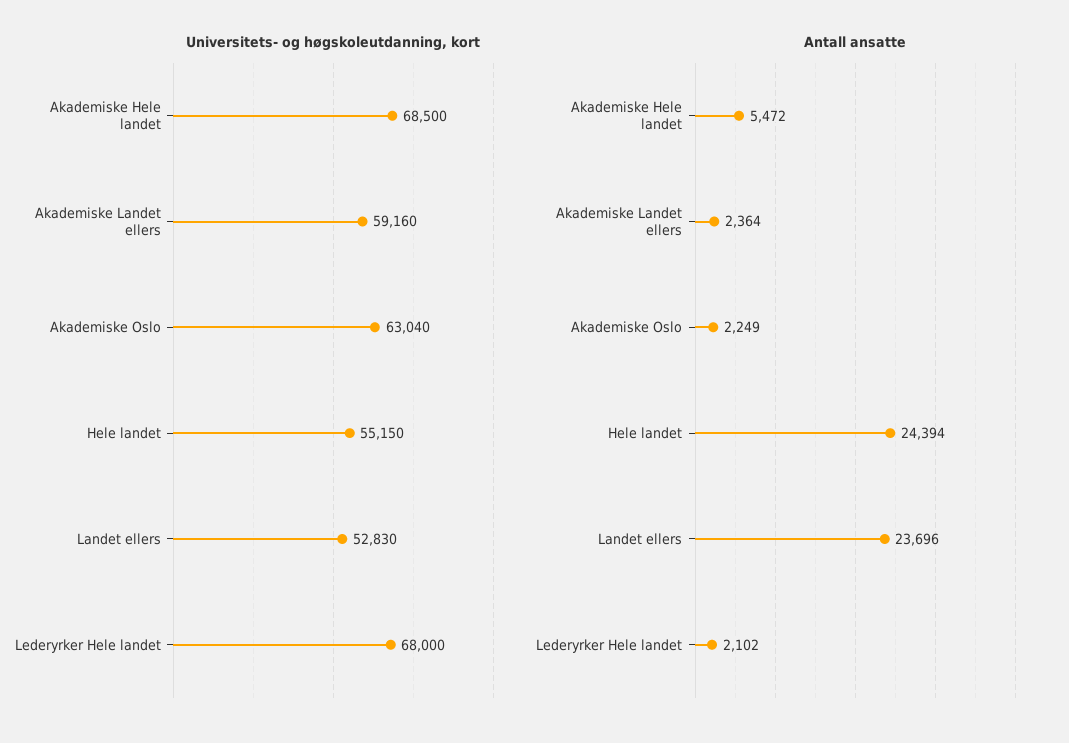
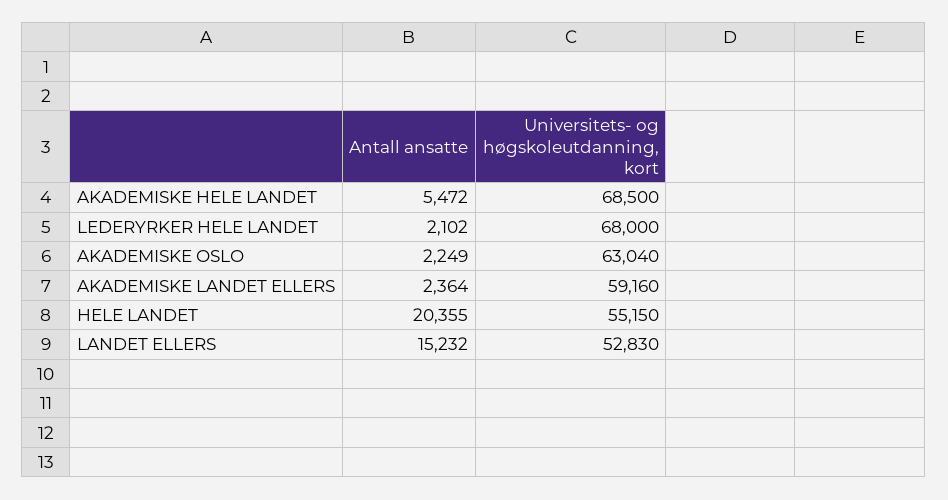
  {
    "Universitets- og høgskoleutdanning, kort": {
      "Akademiske Hele landet": 68500,
      "Akademiske Landet ellers": 59160,
      "Akademiske Oslo": 63040,
      "Hele landet": 55150,
      "Landet ellers": 52830,
      "Lederyrker Hele landet": 68000
    },
    "Antall ansatte": {
      "Akademiske Hele landet": 5472,
      "Akademiske Landet ellers": 2364,
      "Akademiske Oslo": 2249,
-     "Hele landet": 24394,
+     "Hele landet": 20355,
-     "Landet ellers": 23696,
+     "Landet ellers": 15232,
      "Lederyrker Hele landet": 2102
    }
  }

